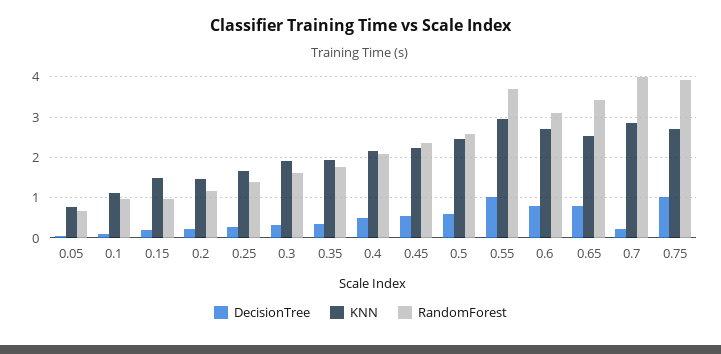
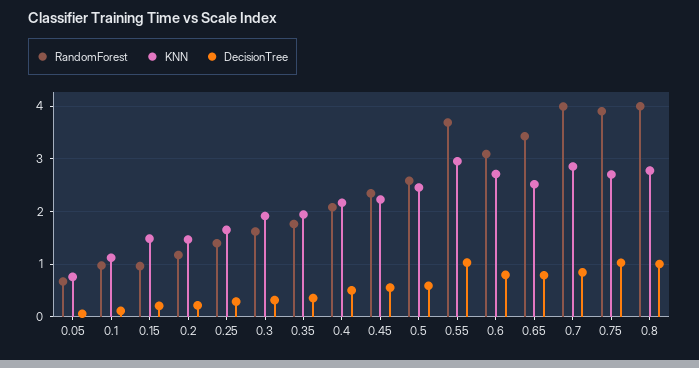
  {
    "DecisionTree": {
      "0.05": 0,
      "0.1": 0.2,
      "0.15": 0.2,
      "0.2": 0.2,
      "0.25": 0.2,
      "0.3": 0.4,
      "0.35": 0.4,
      "0.4": 0.4,
      "0.45": 0.6,
      "0.5": 0.6,
      "0.55": 1,
      "0.6": 0.8,
      "0.65": 0.8,
-     "0.7": 0.2,
+     "0.7": 0.8,
-     "0.75": 1
+     "0.75": 1,
+     "0.8": 1
    },
    "KNN": {
      "0.05": 0.8,
      "0.1": 1.2,
      "0.15": 1.4,
      "0.2": 1.4,
      "0.25": 1.6,
      "0.3": 2,
      "0.35": 2,
      "0.4": 2.2,
      "0.45": 2.2,
      "0.5": 2.4,
      "0.55": 3,
      "0.6": 2.8,
      "0.65": 2.6,
      "0.7": 2.8,
-     "0.75": 2.8
+     "0.75": 2.8,
+     "0.8": 2.8
    },
    "RandomForest": {
      "0.05": 0.6,
      "0.1": 1,
      "0.15": 1,
      "0.2": 1.2,
      "0.25": 1.4,
      "0.3": 1.6,
      "0.35": 1.8,
      "0.4": 2,
      "0.45": 2.4,
      "0.5": 2.6,
      "0.55": 3.6,
      "0.6": 3,
      "0.65": 3.4,
      "0.7": 4,
-     "0.75": 4
+     "0.75": 4,
+     "0.8": 4
    }
  }

